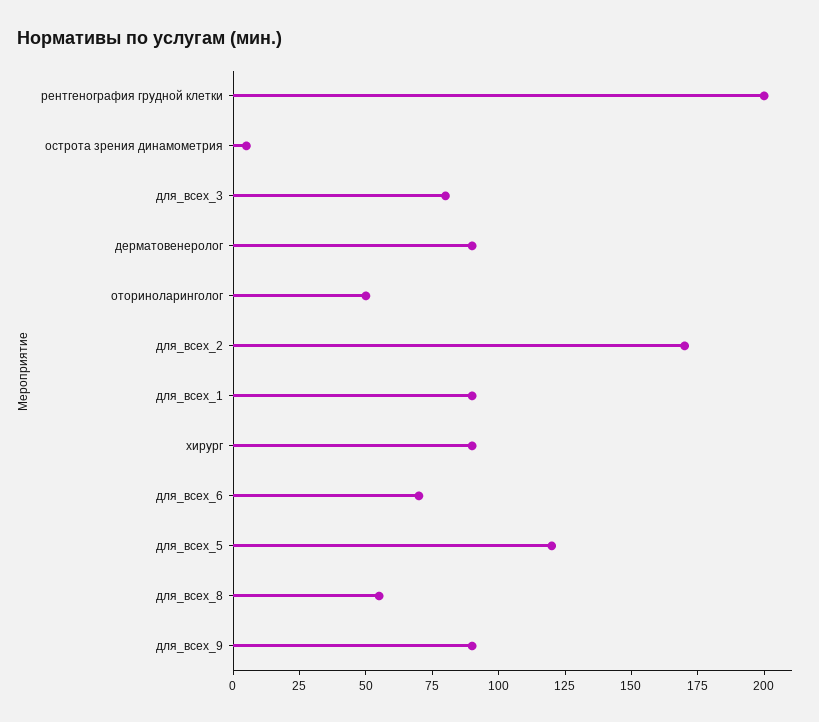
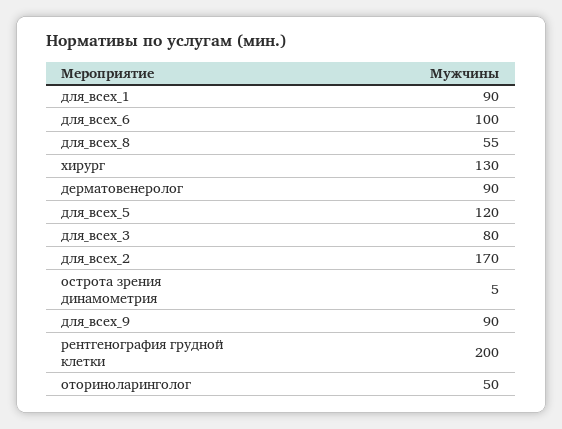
  {
    "рентгенография грудной клетки": 200,
    "острота зрения динамометрия": 5,
    "для_всех_3": 80,
    "дерматовенеролог": 90,
    "оториноларинголог": 50,
    "для_всех_2": 170,
    "для_всех_1": 90,
-   "хирург": 90,
+   "хирург": 130,
-   "для_всех_6": 70,
+   "для_всех_6": 100,
    "для_всех_5": 120,
    "для_всех_8": 55,
    "для_всех_9": 90
  }

